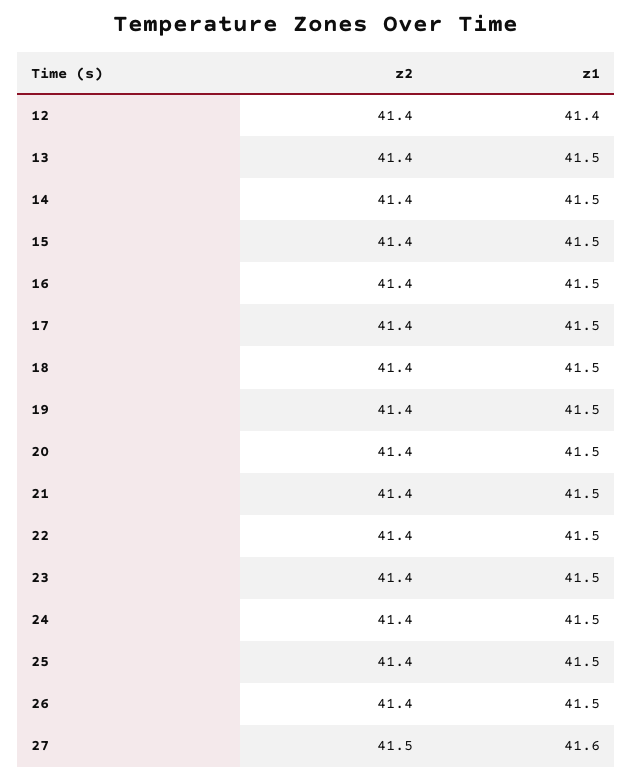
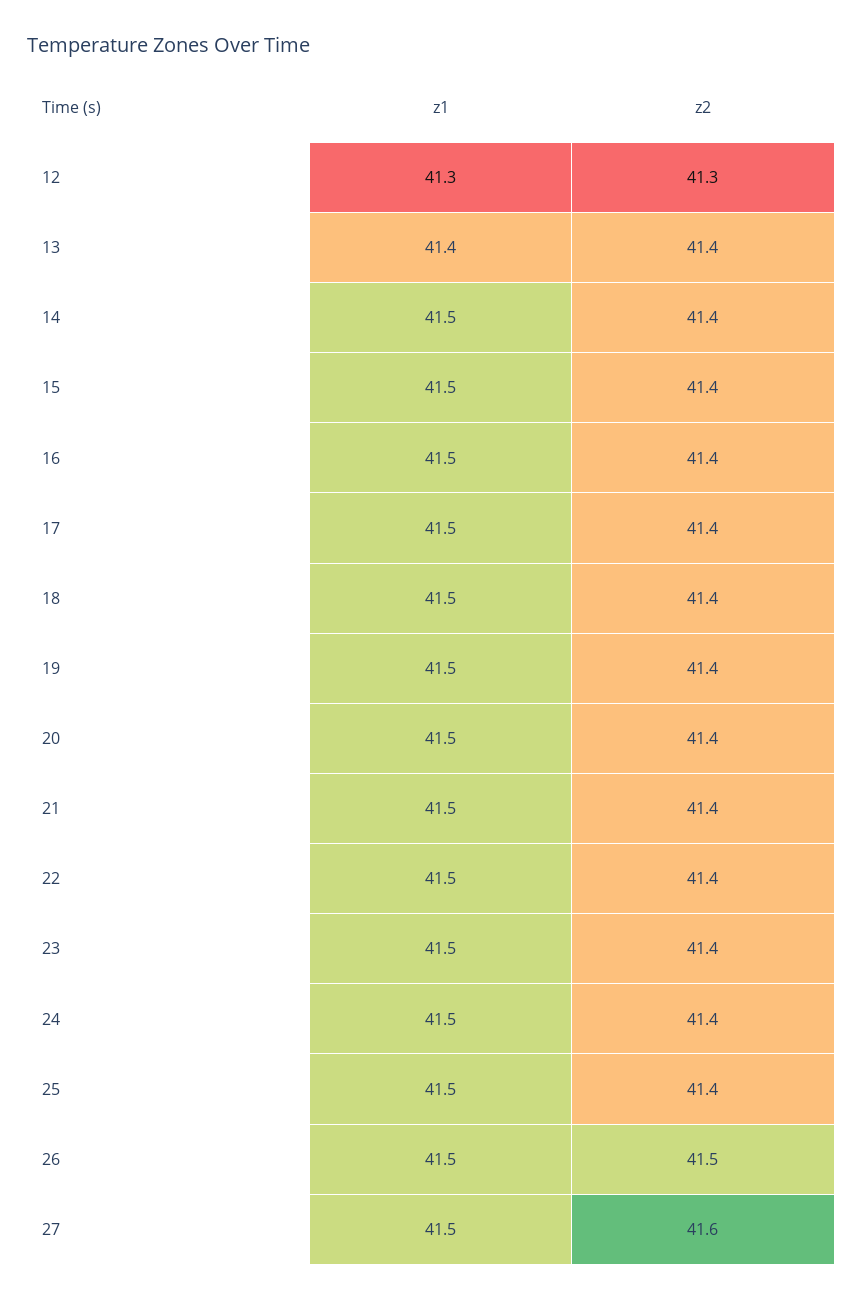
  {
    "z2": {
-     "12": 41.4,
+     "12": 41.3,
      "13": 41.4,
      "14": 41.4,
      "15": 41.4,
      "16": 41.4,
      "17": 41.4,
      "18": 41.4,
      "19": 41.4,
      "20": 41.4,
      "21": 41.4,
      "22": 41.4,
      "23": 41.4,
      "24": 41.4,
      "25": 41.4,
-     "26": 41.4,
+     "26": 41.5,
-     "27": 41.5
+     "27": 41.6
    },
    "z1": {
-     "12": 41.4,
+     "12": 41.3,
-     "13": 41.5,
+     "13": 41.4,
      "14": 41.5,
      "15": 41.5,
      "16": 41.5,
      "17": 41.5,
      "18": 41.5,
      "19": 41.5,
      "20": 41.5,
      "21": 41.5,
      "22": 41.5,
      "23": 41.5,
      "24": 41.5,
      "25": 41.5,
      "26": 41.5,
-     "27": 41.6
+     "27": 41.5
    }
  }

